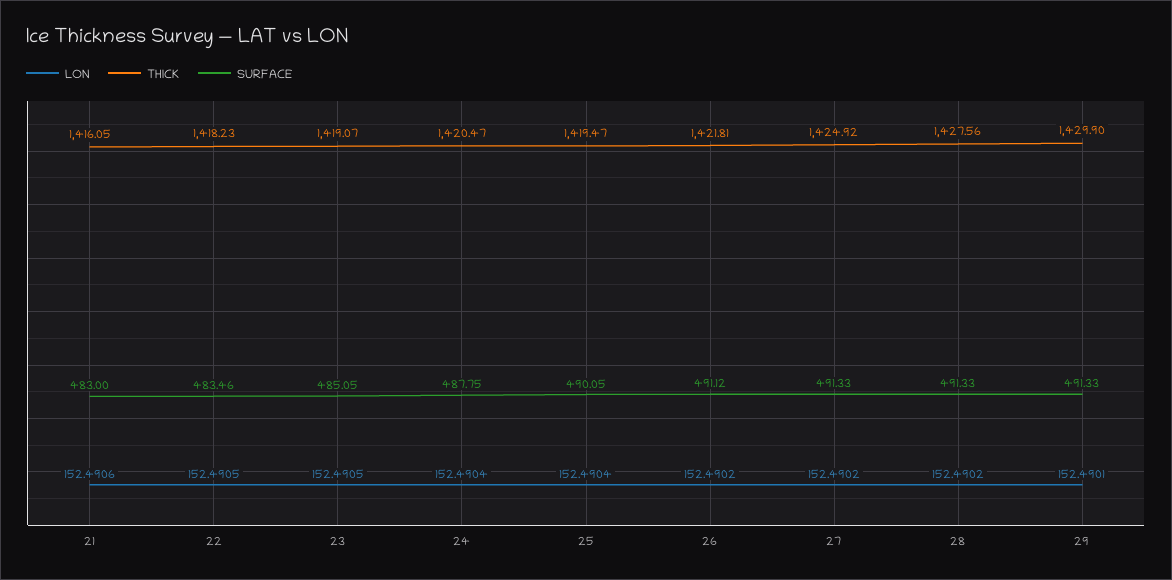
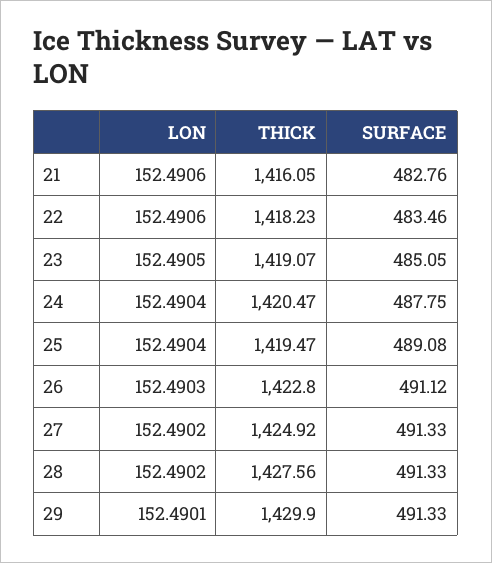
  {
    "LON": {
      "21": 152.4906,
-     "22": 152.4905,
+     "22": 152.4906,
      "23": 152.4905,
      "24": 152.4904,
      "25": 152.4904,
-     "26": 152.4902,
+     "26": 152.4903,
      "27": 152.4902,
      "28": 152.4902,
      "29": 152.4901
    },
    "THICK": {
      "21": 1416.05,
      "22": 1418.23,
      "23": 1419.07,
      "24": 1420.47,
      "25": 1419.47,
-     "26": 1421.81,
+     "26": 1422.8,
      "27": 1424.92,
      "28": 1427.56,
      "29": 1429.9
    },
    "SURFACE": {
-     "21": 483,
+     "21": 482.76,
      "22": 483.46,
      "23": 485.05,
      "24": 487.75,
-     "25": 490.05,
+     "25": 489.08,
      "26": 491.12,
      "27": 491.33,
      "28": 491.33,
      "29": 491.33
    }
  }

